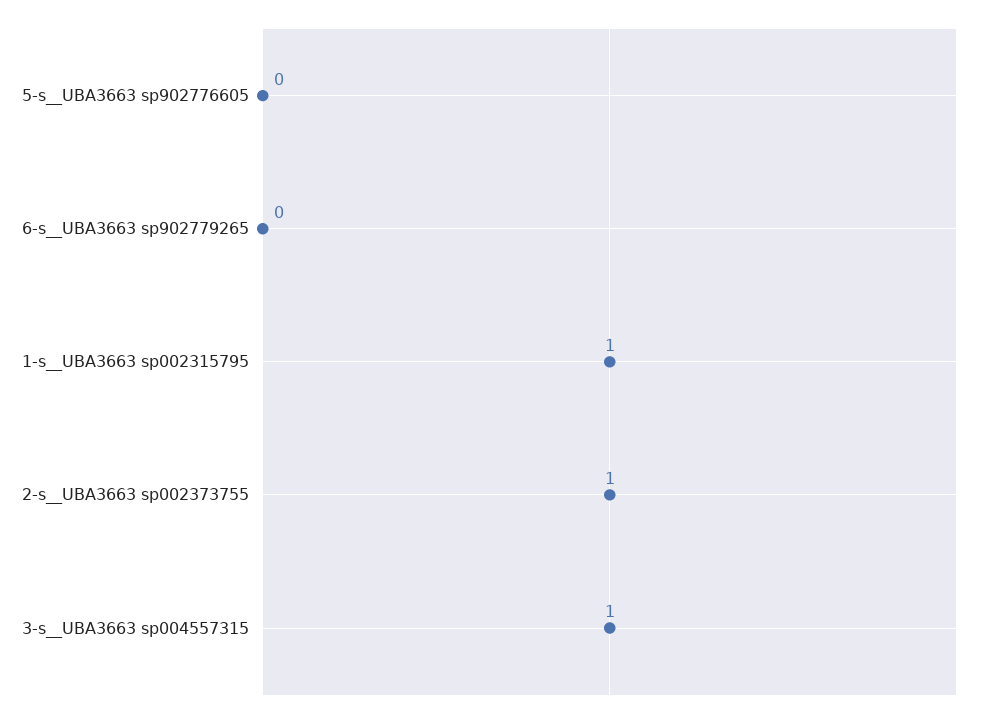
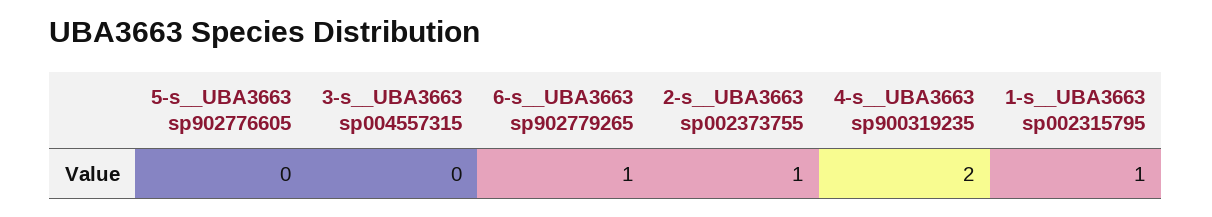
  {
    "5-s__UBA3663 sp902776605": 0,
-   "6-s__UBA3663 sp902779265": 0,
+   "6-s__UBA3663 sp902779265": 1,
    "1-s__UBA3663 sp002315795": 1,
    "2-s__UBA3663 sp002373755": 1,
-   "3-s__UBA3663 sp004557315": 1
+   "3-s__UBA3663 sp004557315": 0,
+   "4-s__UBA3663 sp900319235": 2
  }

